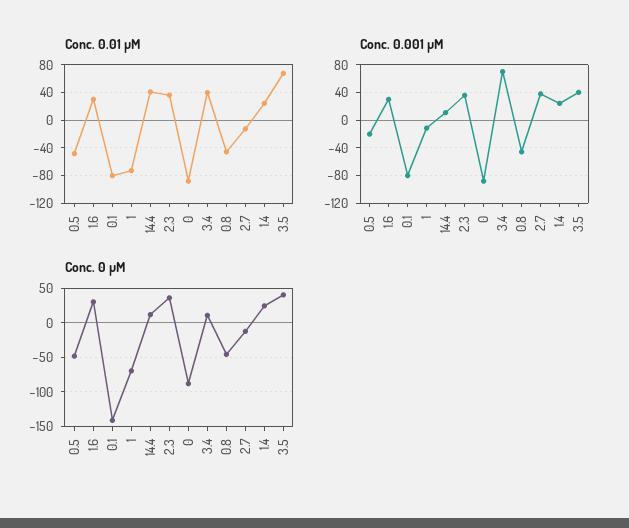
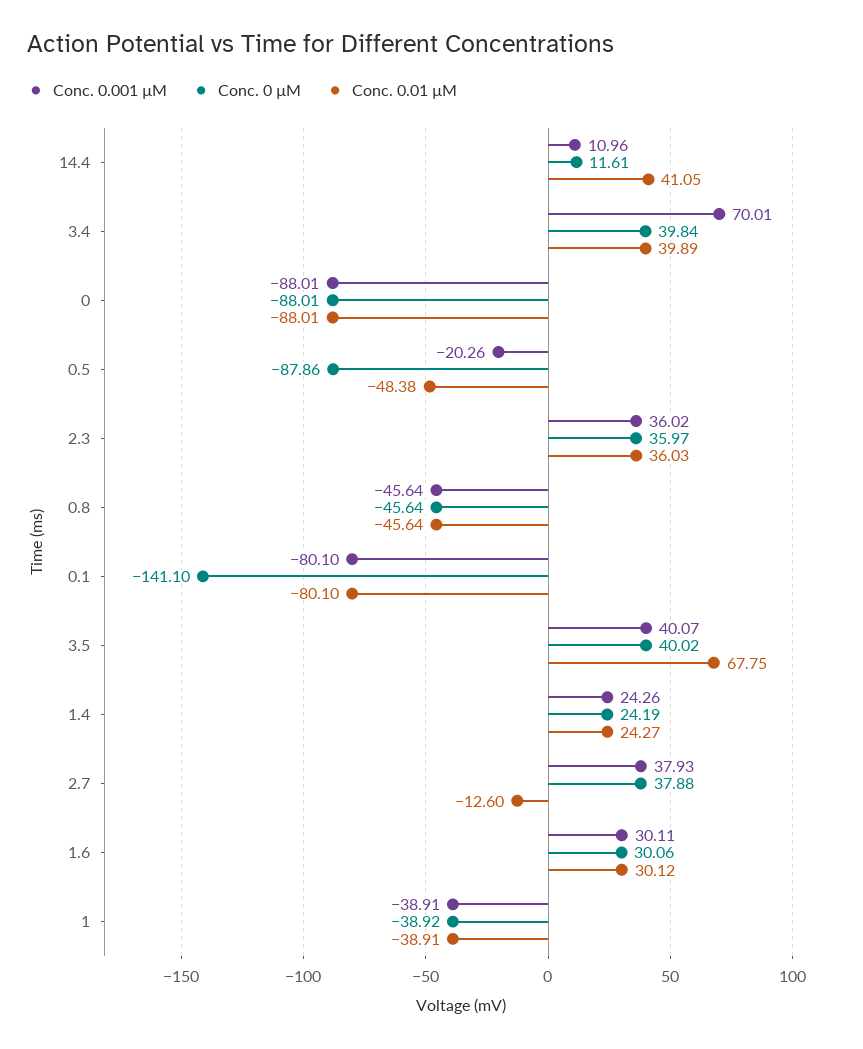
  {
    "Conc. 0.01 µM": {
      "0.5": -48.38,
      "1.6": 30.12,
      "0.1": -80.1,
-     "1": -70,
+     "1": -38.91,
      "14.4": 41.05,
      "2.3": 36.03,
      "0": -88.01,
      "3.4": 39.89,
      "0.8": -45.64,
      "2.7": -12.6,
      "1.4": 24.27,
      "3.5": 67.75
    },
    "Conc. 0.001 µM": {
      "0.5": -20.26,
      "1.6": 30.11,
      "0.1": -80.1,
-     "1": -10,
+     "1": -38.91,
      "14.4": 10.96,
      "2.3": 36.02,
      "0": -88.01,
      "3.4": 70.01,
      "0.8": -45.64,
      "2.7": 37.93,
      "1.4": 24.26,
      "3.5": 40.07
    },
    "Conc. 0 µM": {
-     "0.5": -50,
+     "0.5": -87.86,
      "1.6": 30.06,
      "0.1": -141.1,
-     "1": -70,
+     "1": -38.92,
      "14.4": 11.61,
      "2.3": 35.97,
      "0": -88.01,
-     "3.4": 10,
+     "3.4": 39.84,
      "0.8": -45.64,
-     "2.7": -10,
+     "2.7": 37.88,
      "1.4": 24.19,
      "3.5": 40.02
    }
  }

